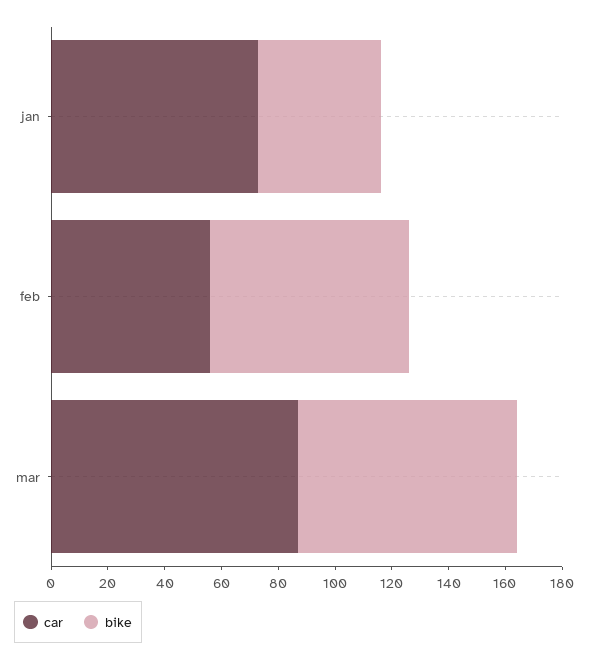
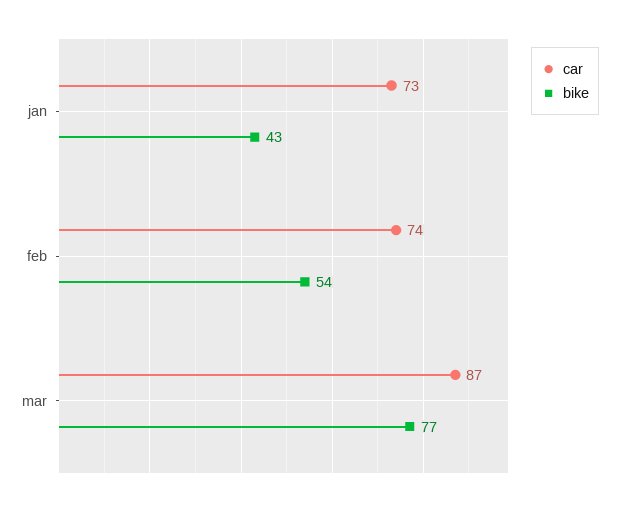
  {
    "car": {
      "jan": 73,
-     "feb": 55,
+     "feb": 74,
      "mar": 87
    },
    "bike": {
      "jan": 43,
-     "feb": 70,
+     "feb": 54,
      "mar": 77
    }
  }

